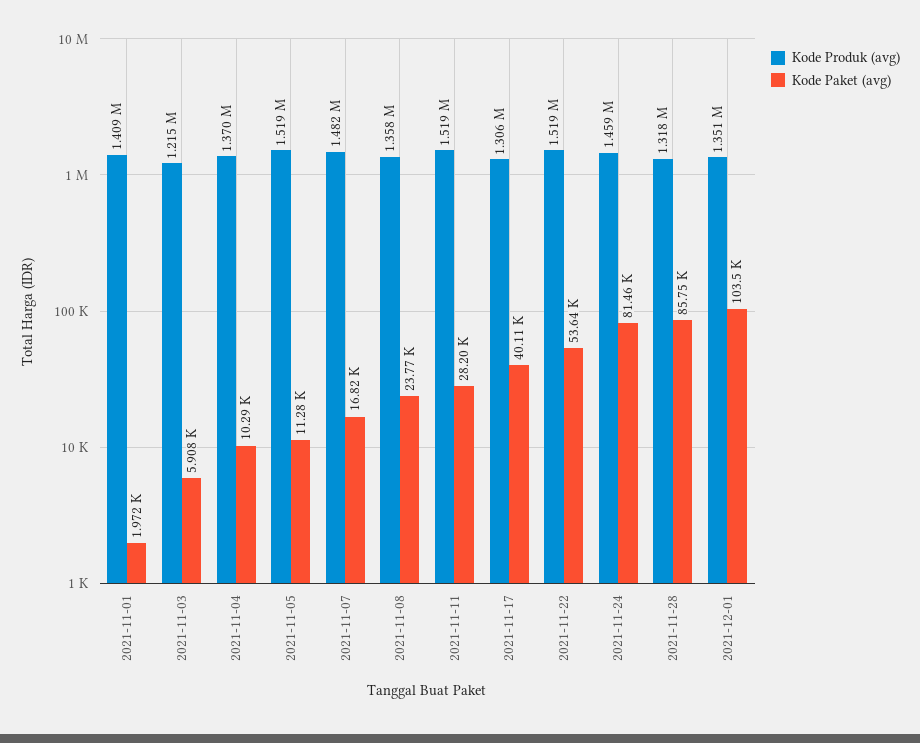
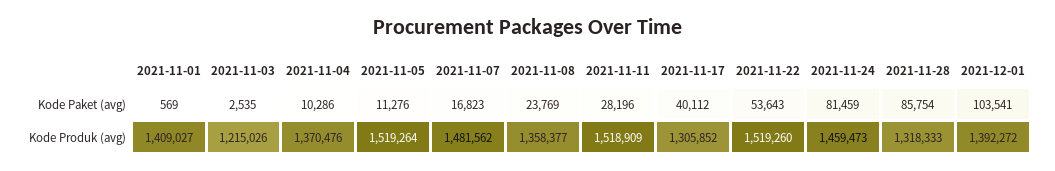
  {
    "Kode Produk (avg)": {
      "2021-11-01": 1409027,
      "2021-11-03": 1215026,
      "2021-11-04": 1370476,
      "2021-11-05": 1519264,
      "2021-11-07": 1481562,
      "2021-11-08": 1358377,
      "2021-11-11": 1518909,
      "2021-11-17": 1305852,
      "2021-11-22": 1519260,
      "2021-11-24": 1459473,
      "2021-11-28": 1318333,
-     "2021-12-01": 1351000
+     "2021-12-01": 1392272
    },
    "Kode Paket (avg)": {
-     "2021-11-01": 1972,
+     "2021-11-01": 569,
-     "2021-11-03": 5908,
+     "2021-11-03": 2535,
      "2021-11-04": 10286,
      "2021-11-05": 11276,
      "2021-11-07": 16823,
      "2021-11-08": 23769,
      "2021-11-11": 28196,
      "2021-11-17": 40112,
      "2021-11-22": 53643,
      "2021-11-24": 81459,
      "2021-11-28": 85754,
      "2021-12-01": 103541
    }
  }

